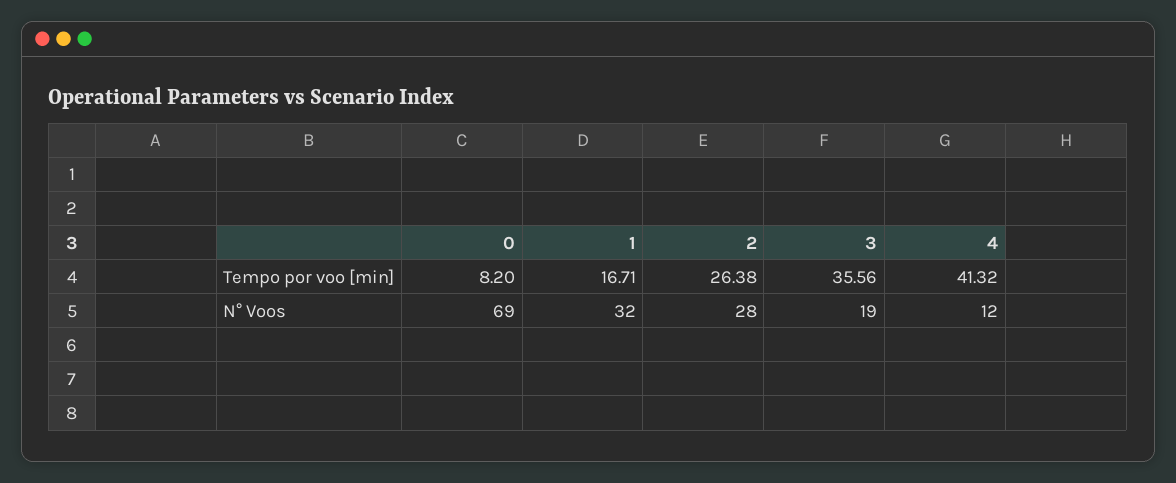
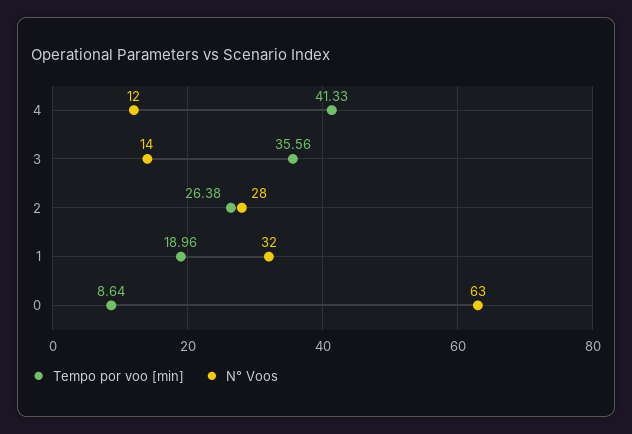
  {
    "Tempo por voo [min]": {
-     "0": 8.2,
+     "0": 8.64,
-     "1": 16.71,
+     "1": 18.96,
      "2": 26.38,
      "3": 35.56,
-     "4": 41.32
+     "4": 41.33
    },
    "N° Voos": {
-     "0": 69,
+     "0": 63,
      "1": 32,
      "2": 28,
-     "3": 19,
+     "3": 14,
      "4": 12
    }
  }

